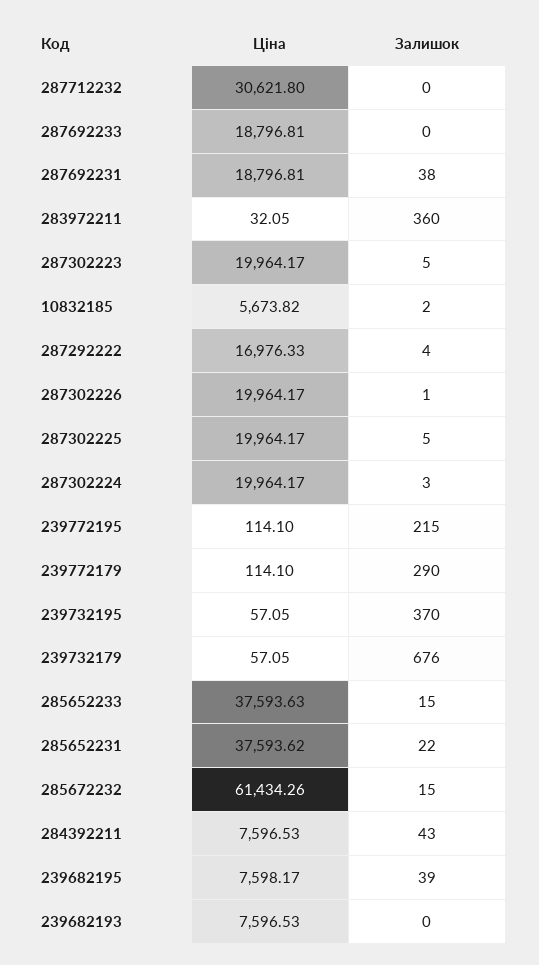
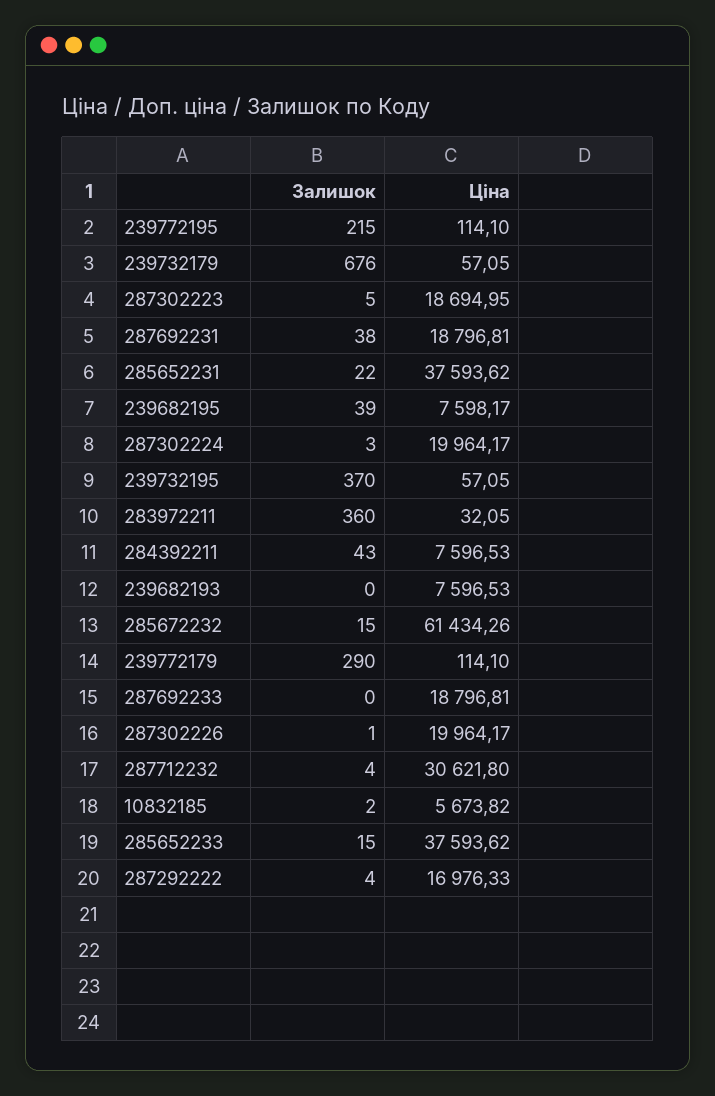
  {
    "Ціна": {
      "287712232": 30621.8,
      "287692233": 18796.81,
      "287692231": 18796.81,
      "283972211": 32.05,
-     "287302223": 19964.17,
+     "287302223": 18694.95,
      "10832185": 5673.82,
      "287292222": 16976.33,
      "287302226": 19964.17,
-     "287302225": 19964.17,
      "287302224": 19964.17,
      "239772195": 114.1,
      "239772179": 114.1,
      "239732195": 57.05,
      "239732179": 57.05,
-     "285652233": 37593.63,
+     "285652233": 37593.62,
      "285652231": 37593.62,
      "285672232": 61434.26,
      "284392211": 7596.53,
      "239682195": 7598.17,
      "239682193": 7596.53
    },
    "Залишок": {
-     "287712232": 0,
+     "287712232": 4,
      "287692233": 0,
      "287692231": 38,
      "283972211": 360,
      "287302223": 5,
      "10832185": 2,
      "287292222": 4,
      "287302226": 1,
-     "287302225": 5,
      "287302224": 3,
      "239772195": 215,
      "239772179": 290,
      "239732195": 370,
      "239732179": 676,
      "285652233": 15,
      "285652231": 22,
      "285672232": 15,
      "284392211": 43,
      "239682195": 39,
      "239682193": 0
    }
  }

